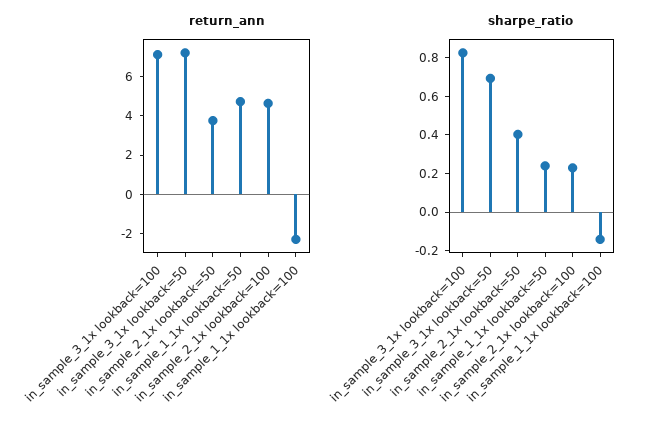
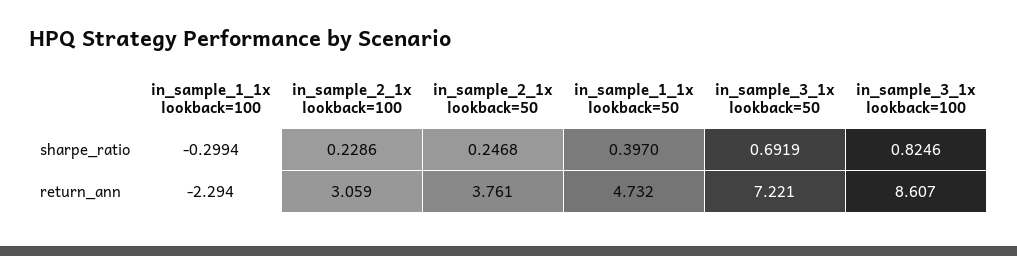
  {
    "return_ann": {
-     "in_sample_3_1x lookback=100": 7,
+     "in_sample_3_1x lookback=100": 8.607,
      "in_sample_3_1x lookback=50": 7.221,
      "in_sample_2_1x lookback=50": 3.761,
      "in_sample_1_1x lookback=50": 4.732,
-     "in_sample_2_1x lookback=100": 4.5,
+     "in_sample_2_1x lookback=100": 3.059,
      "in_sample_1_1x lookback=100": -2.294
    },
    "sharpe_ratio": {
      "in_sample_3_1x lookback=100": 0.8246,
      "in_sample_3_1x lookback=50": 0.6919,
-     "in_sample_2_1x lookback=50": 0.4,
+     "in_sample_2_1x lookback=50": 0.2468,
-     "in_sample_1_1x lookback=50": 0.25,
+     "in_sample_1_1x lookback=50": 0.397,
      "in_sample_2_1x lookback=100": 0.2286,
-     "in_sample_1_1x lookback=100": -0.15
+     "in_sample_1_1x lookback=100": -0.2994
    }
  }

